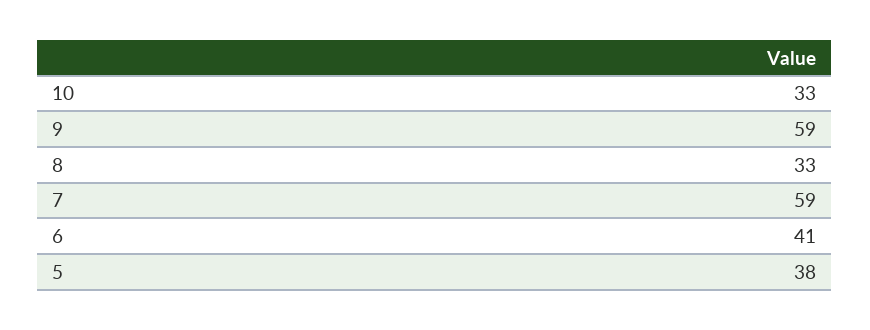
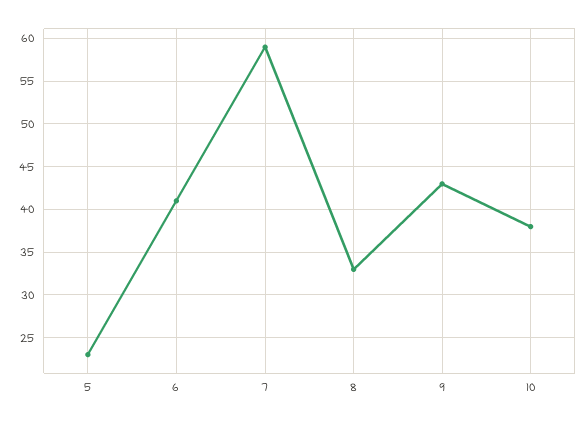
  {
-   "10": 33,
+   "10": 38,
-   "9": 59,
+   "9": 43,
    "8": 33,
    "7": 59,
    "6": 41,
-   "5": 38
+   "5": 23
  }

